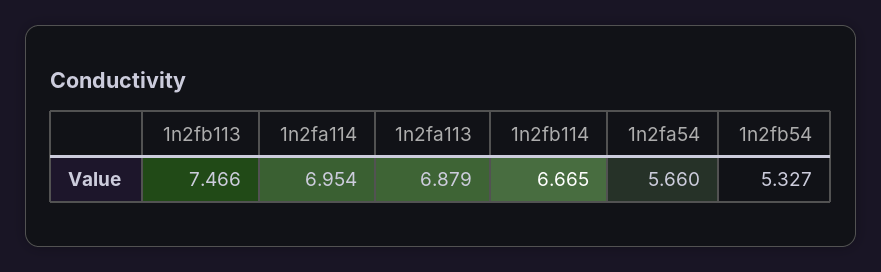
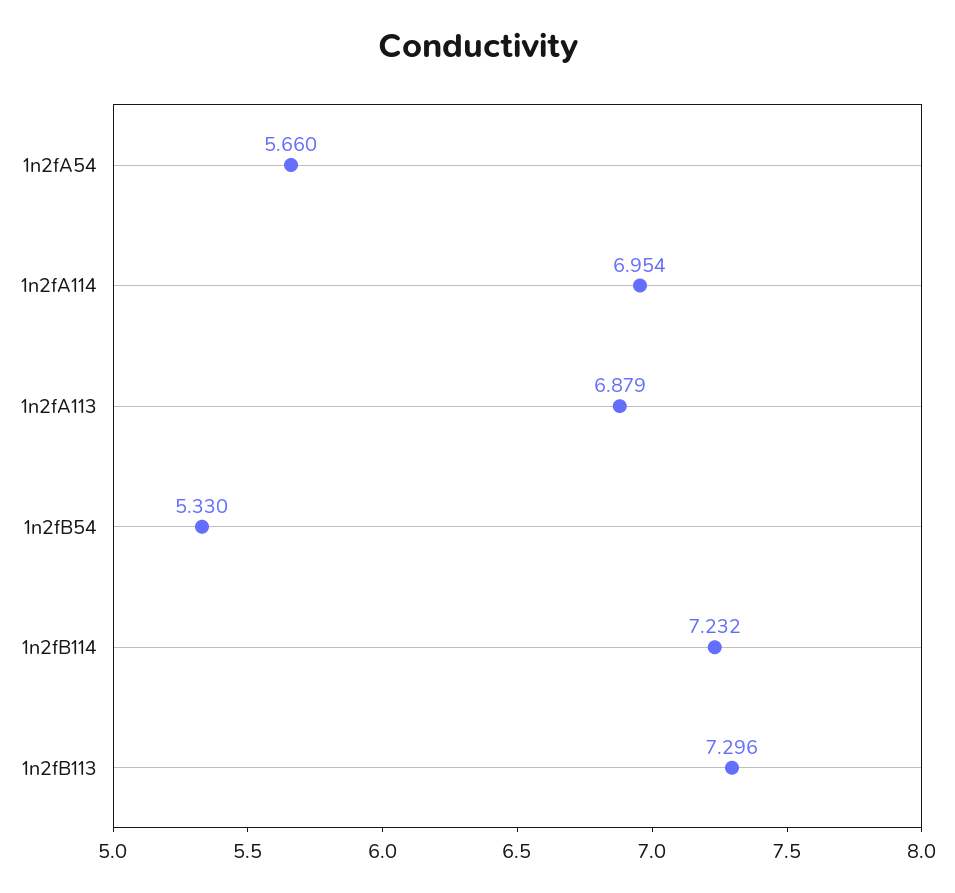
  {
-   "1n2fb113": 7.466,
+   "1n2fb113": 7.296,
    "1n2fa114": 6.954,
    "1n2fa113": 6.879,
-   "1n2fb114": 6.665,
+   "1n2fb114": 7.232,
    "1n2fa54": 5.66,
-   "1n2fb54": 5.327
+   "1n2fb54": 5.33
  }

